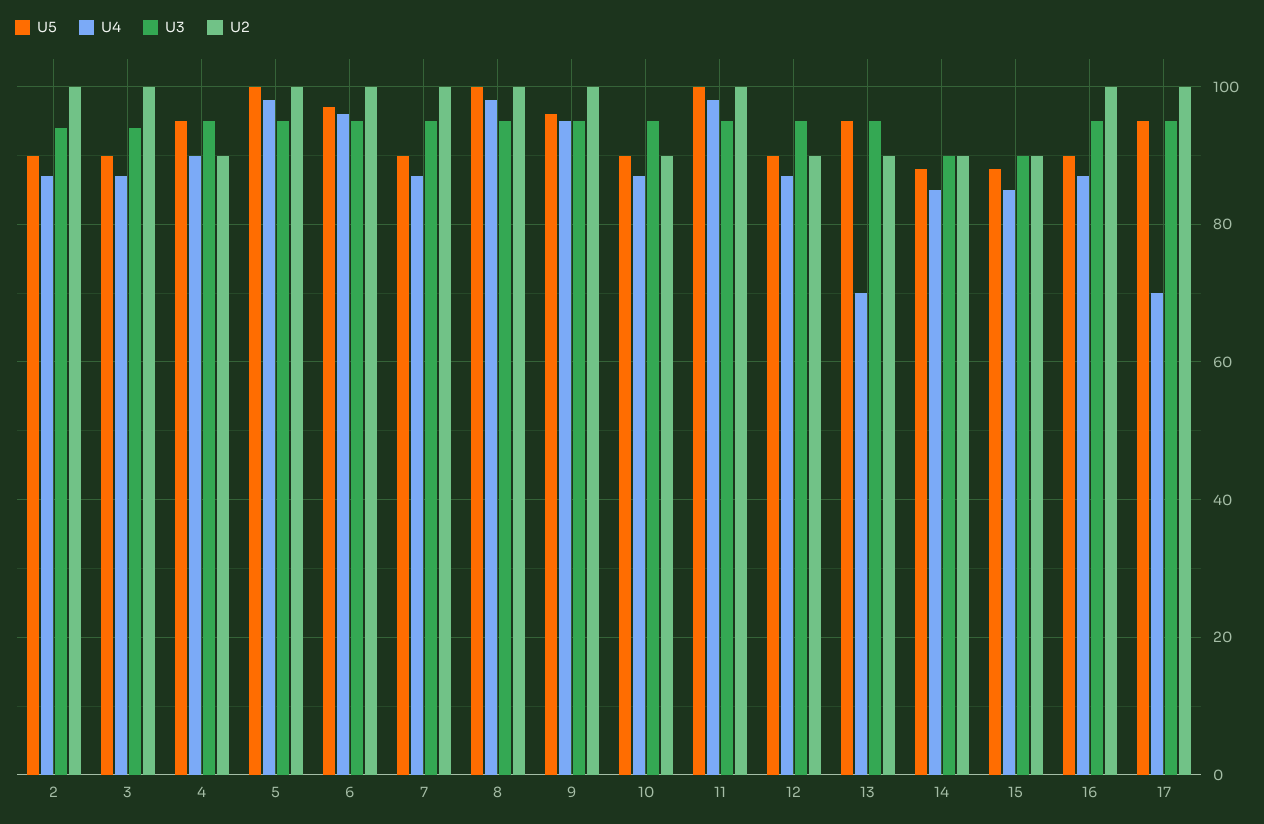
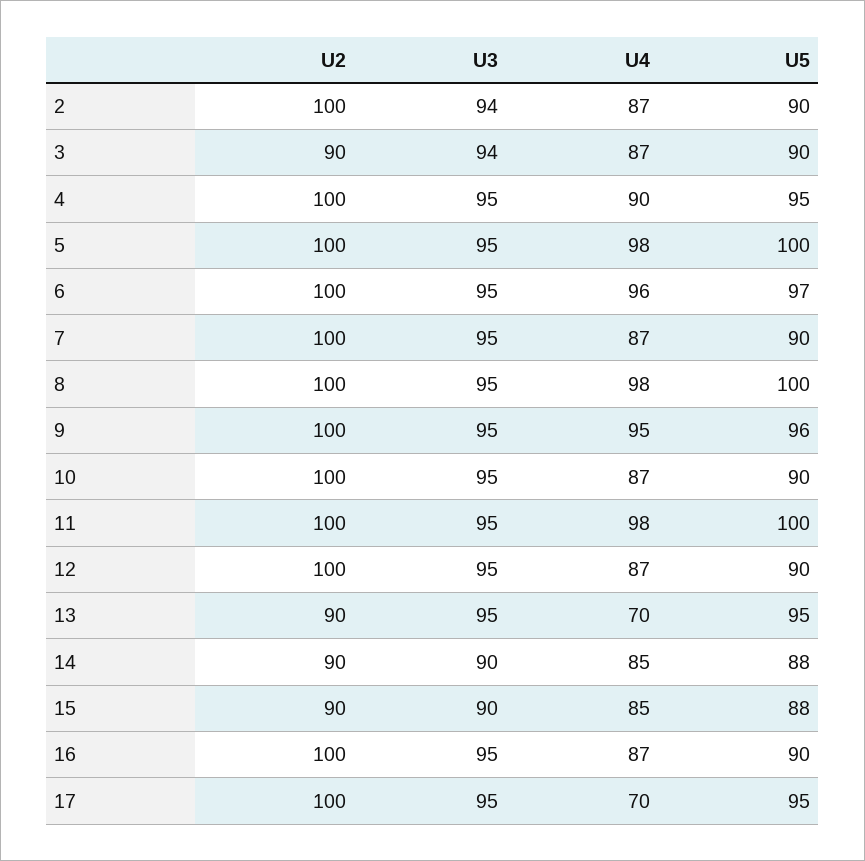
  {
    "U5": {
      "2": 90,
      "3": 90,
      "4": 95,
      "5": 100,
      "6": 97,
      "7": 90,
      "8": 100,
      "9": 96,
      "10": 90,
      "11": 100,
      "12": 90,
      "13": 95,
      "14": 88,
      "15": 88,
      "16": 90,
      "17": 95
    },
    "U4": {
      "2": 87,
      "3": 87,
      "4": 90,
      "5": 98,
      "6": 96,
      "7": 87,
      "8": 98,
      "9": 95,
      "10": 87,
      "11": 98,
      "12": 87,
      "13": 70,
      "14": 85,
      "15": 85,
      "16": 87,
      "17": 70
    },
    "U3": {
      "2": 94,
      "3": 94,
      "4": 95,
      "5": 95,
      "6": 95,
      "7": 95,
      "8": 95,
      "9": 95,
      "10": 95,
      "11": 95,
      "12": 95,
      "13": 95,
      "14": 90,
      "15": 90,
      "16": 95,
      "17": 95
    },
    "U2": {
      "2": 100,
-     "3": 100,
+     "3": 90,
-     "4": 90,
+     "4": 100,
      "5": 100,
      "6": 100,
      "7": 100,
      "8": 100,
      "9": 100,
-     "10": 90,
+     "10": 100,
      "11": 100,
-     "12": 90,
+     "12": 100,
      "13": 90,
      "14": 90,
      "15": 90,
      "16": 100,
      "17": 100
    }
  }

